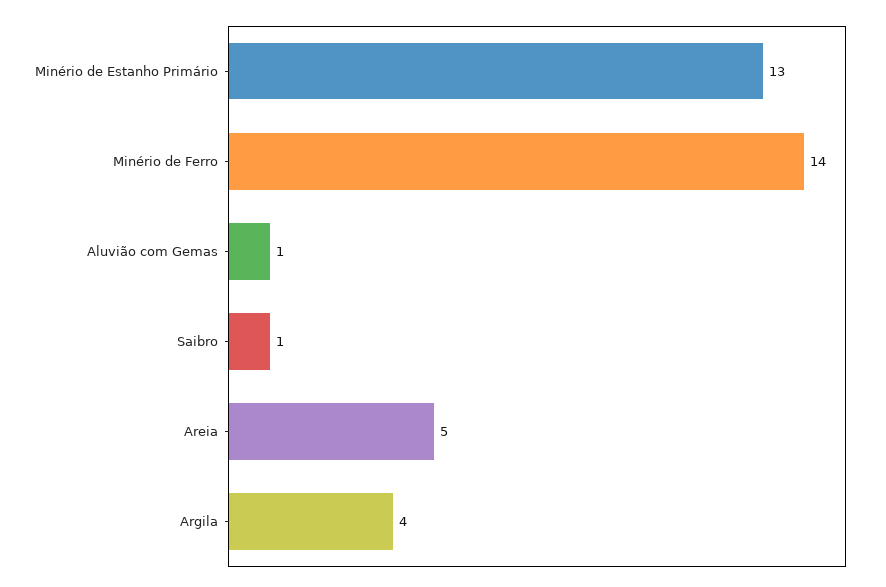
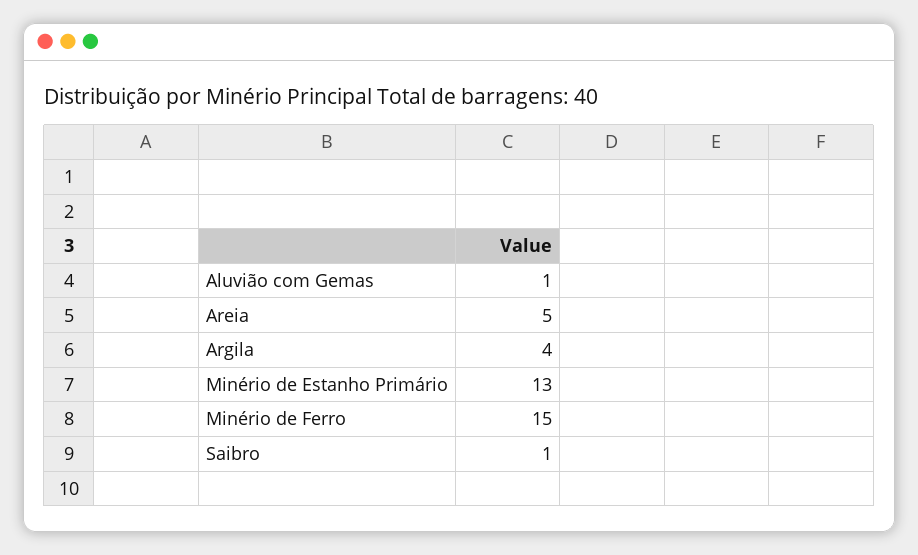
  {
    "Minério de Estanho Primário": 13,
-   "Minério de Ferro": 14,
+   "Minério de Ferro": 15,
    "Aluvião com Gemas": 1,
    "Saibro": 1,
    "Areia": 5,
    "Argila": 4
  }

